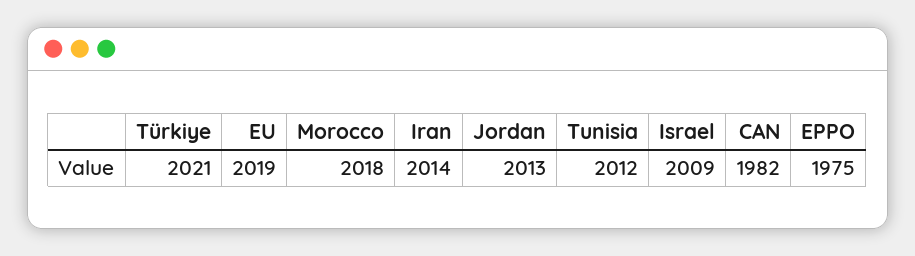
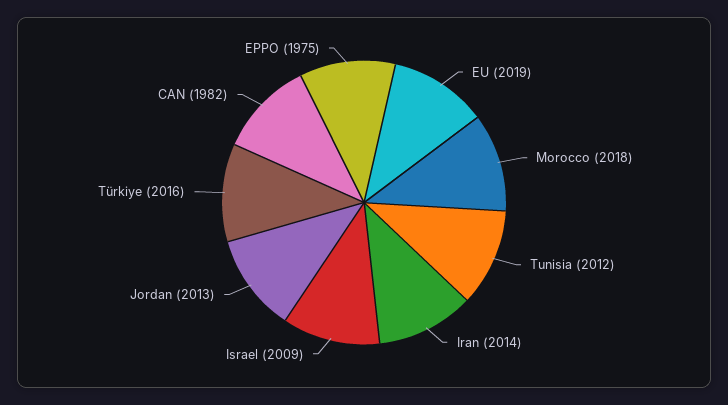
  {
-   "Türkiye": 2021,
+   "Türkiye": 2016,
    "EU": 2019,
    "Morocco": 2018,
    "Iran": 2014,
    "Jordan": 2013,
    "Tunisia": 2012,
    "Israel": 2009,
    "CAN": 1982,
    "EPPO": 1975
  }

